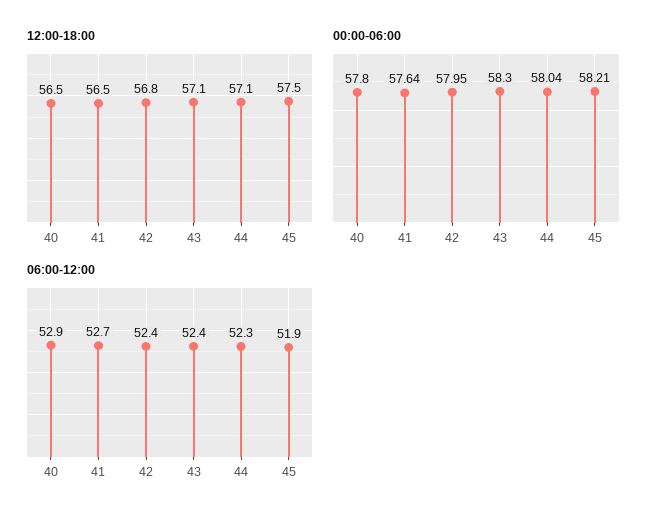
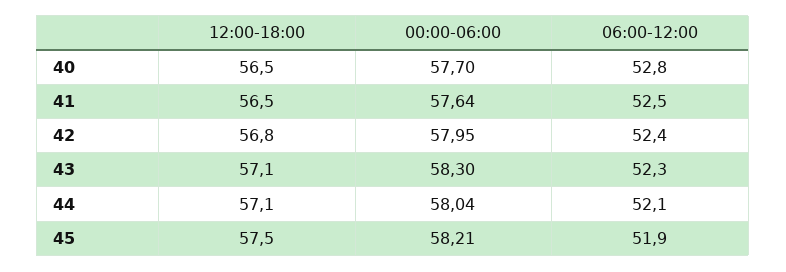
  {
    "12:00-18:00": {
      "40": 56.5,
      "41": 56.5,
      "42": 56.8,
      "43": 57.1,
      "44": 57.1,
      "45": 57.5
    },
    "00:00-06:00": {
-     "40": 57.8,
+     "40": 57.7,
      "41": 57.64,
      "42": 57.95,
      "43": 58.3,
      "44": 58.04,
      "45": 58.21
    },
    "06:00-12:00": {
-     "40": 52.9,
+     "40": 52.8,
-     "41": 52.7,
+     "41": 52.5,
      "42": 52.4,
-     "43": 52.4,
+     "43": 52.3,
-     "44": 52.3,
+     "44": 52.1,
      "45": 51.9
    }
  }

